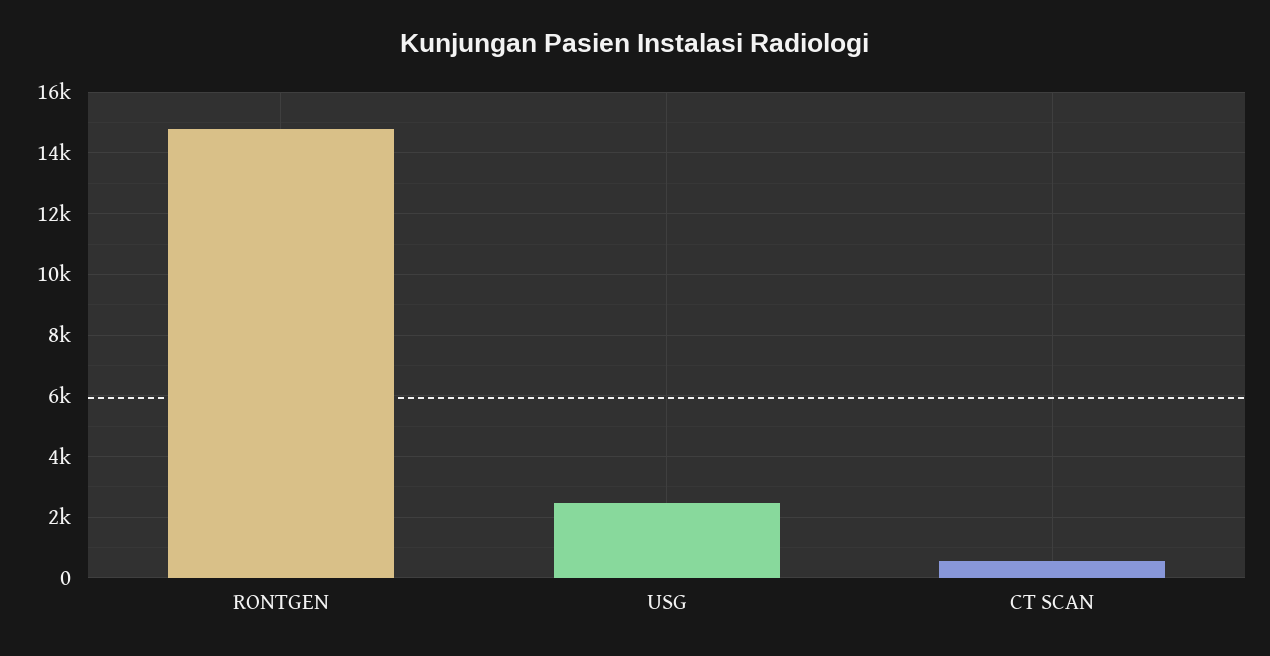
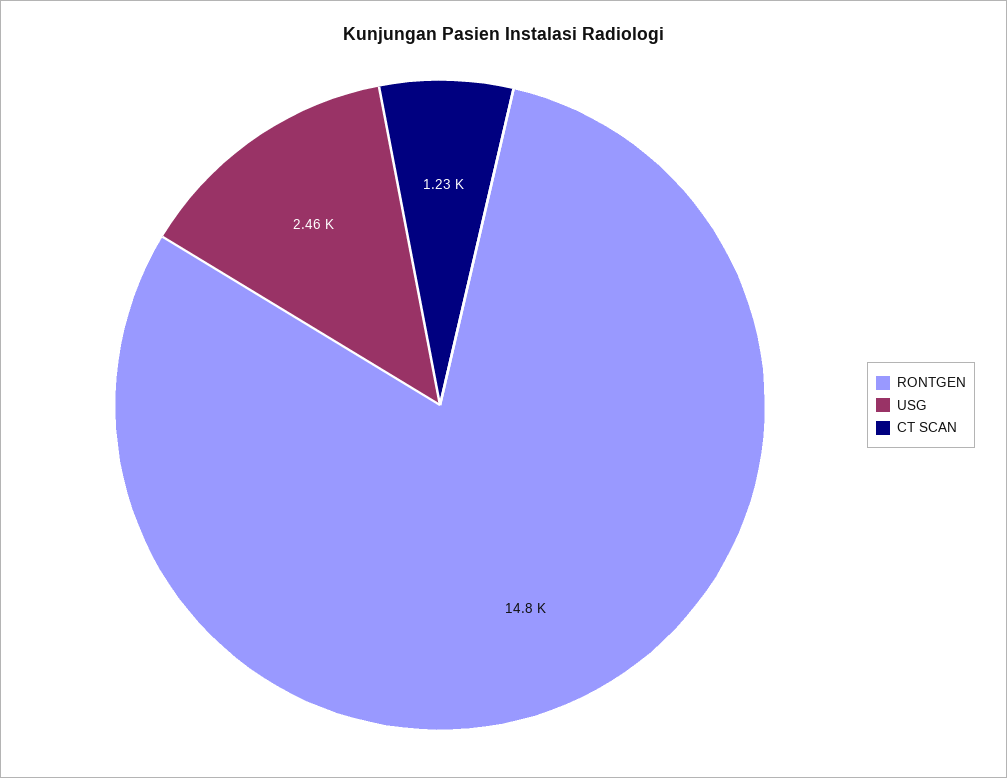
  {
    "RONTGEN": 14800,
    "USG": 2460,
-   "CT SCAN": 600
+   "CT SCAN": 1230
  }

